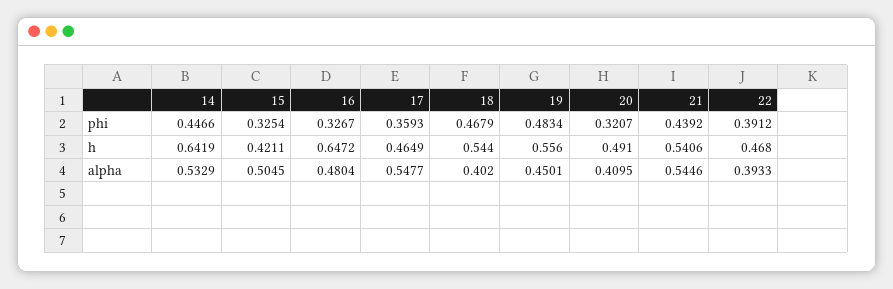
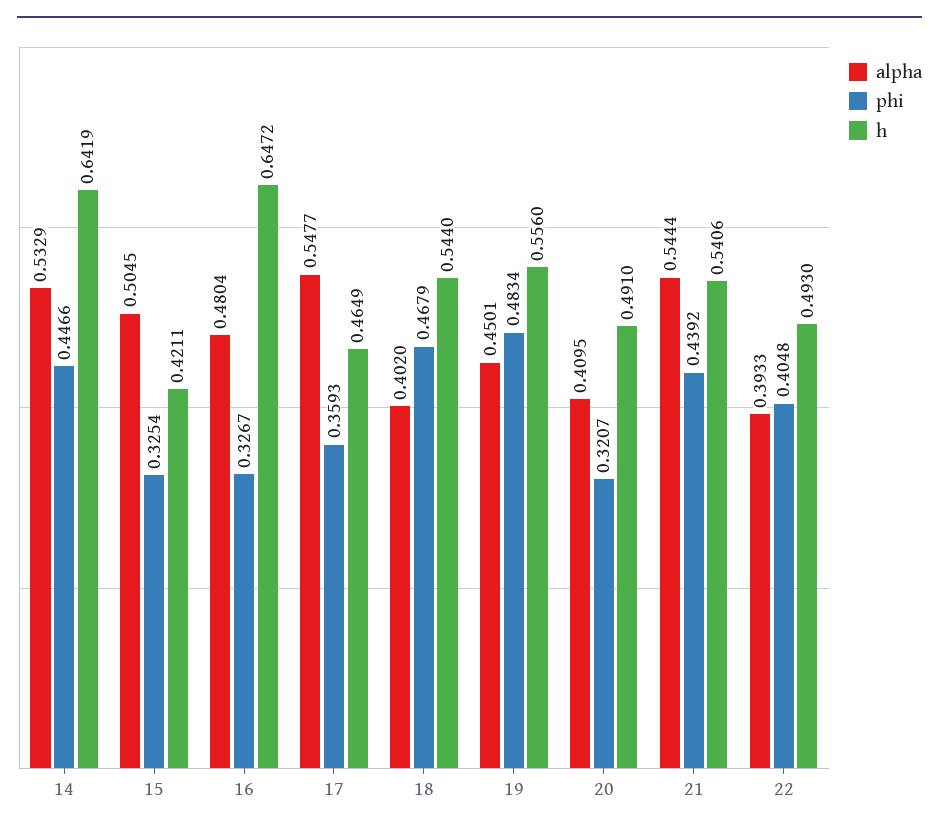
  {
    "phi": {
      "14": 0.4466,
      "15": 0.3254,
      "16": 0.3267,
      "17": 0.3593,
      "18": 0.4679,
      "19": 0.4834,
      "20": 0.3207,
      "21": 0.4392,
-     "22": 0.3912
+     "22": 0.4048
    },
    "h": {
      "14": 0.6419,
      "15": 0.4211,
      "16": 0.6472,
      "17": 0.4649,
      "18": 0.544,
      "19": 0.556,
      "20": 0.491,
      "21": 0.5406,
-     "22": 0.468
+     "22": 0.493
    },
    "alpha": {
      "14": 0.5329,
      "15": 0.5045,
      "16": 0.4804,
      "17": 0.5477,
      "18": 0.402,
      "19": 0.4501,
      "20": 0.4095,
-     "21": 0.5446,
+     "21": 0.5444,
      "22": 0.3933
    }
  }

